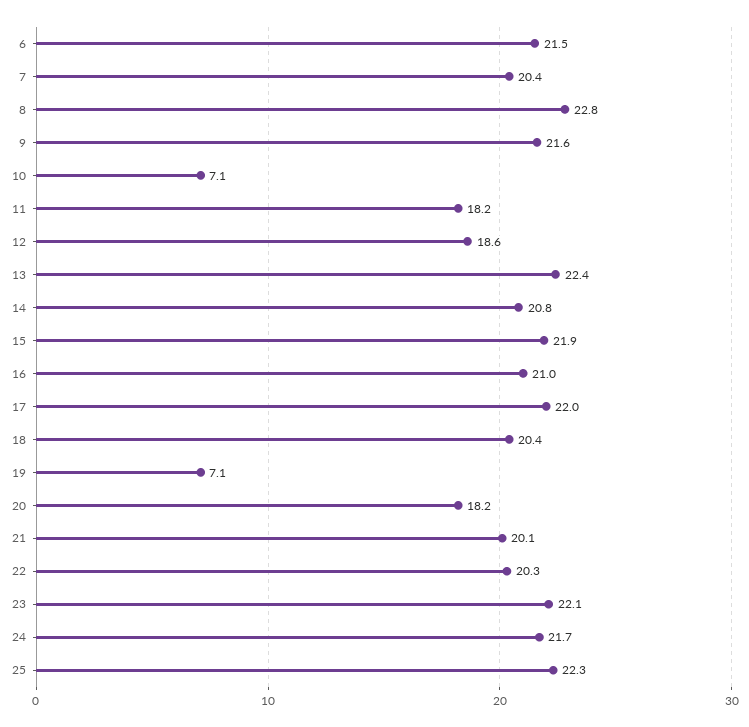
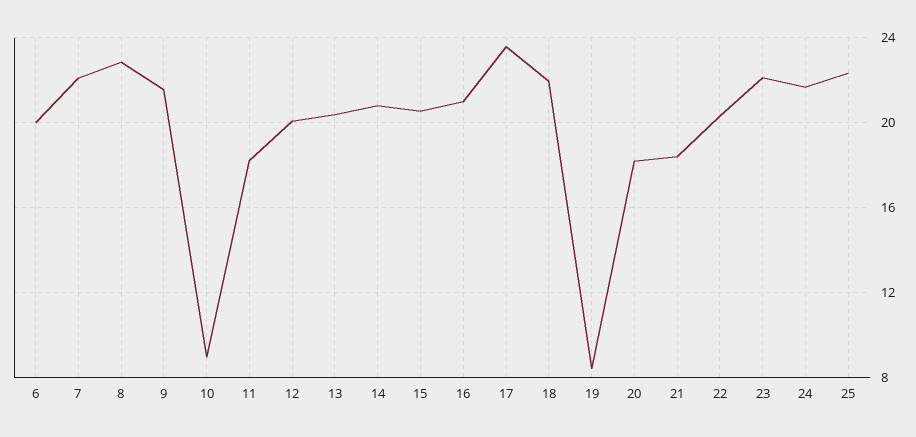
  {
-   "6": 21.5,
+   "6": 20,
-   "7": 20.4,
+   "7": 22,
    "8": 22.8,
    "9": 21.6,
-   "10": 7.1,
+   "10": 9,
    "11": 18.2,
-   "12": 18.6,
+   "12": 20,
-   "13": 22.4,
+   "13": 20.5,
    "14": 20.8,
-   "15": 21.9,
+   "15": 20.5,
    "16": 21,
-   "17": 22,
+   "17": 23.5,
-   "18": 20.4,
+   "18": 22,
-   "19": 7.1,
+   "19": 8.5,
    "20": 18.2,
-   "21": 20.1,
+   "21": 18.5,
    "22": 20.3,
    "23": 22.1,
    "24": 21.7,
    "25": 22.3
  }

